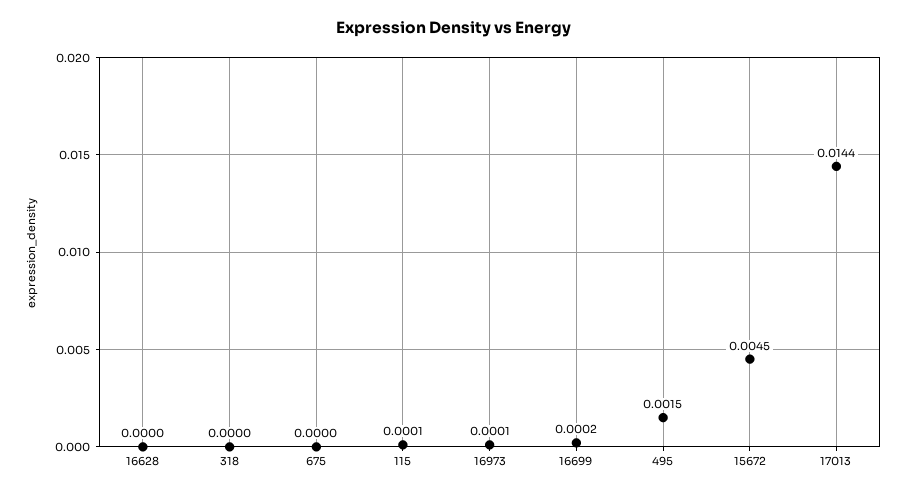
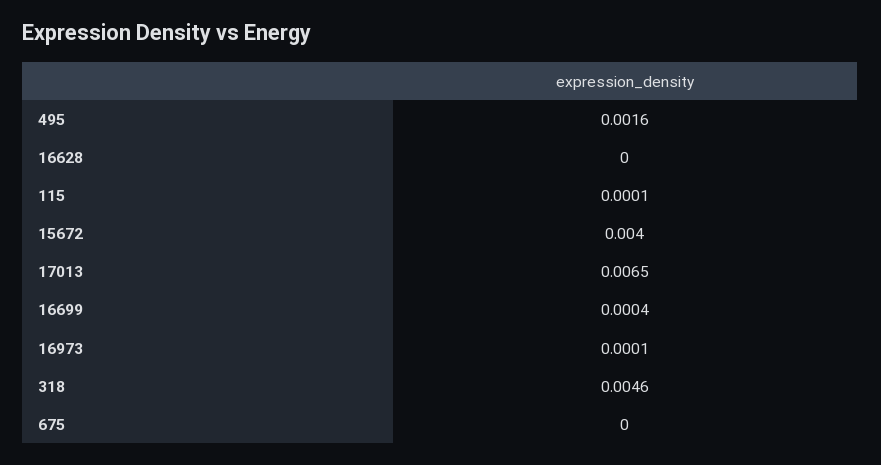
  {
    "16628": 0,
-   "318": 0,
+   "318": 0.0046,
    "675": 0,
    "115": 0.0001,
    "16973": 0.0001,
-   "16699": 0.0002,
+   "16699": 0.0004,
-   "495": 0.0015,
+   "495": 0.0016,
-   "15672": 0.0045,
+   "15672": 0.004,
-   "17013": 0.0144
+   "17013": 0.0065
  }

